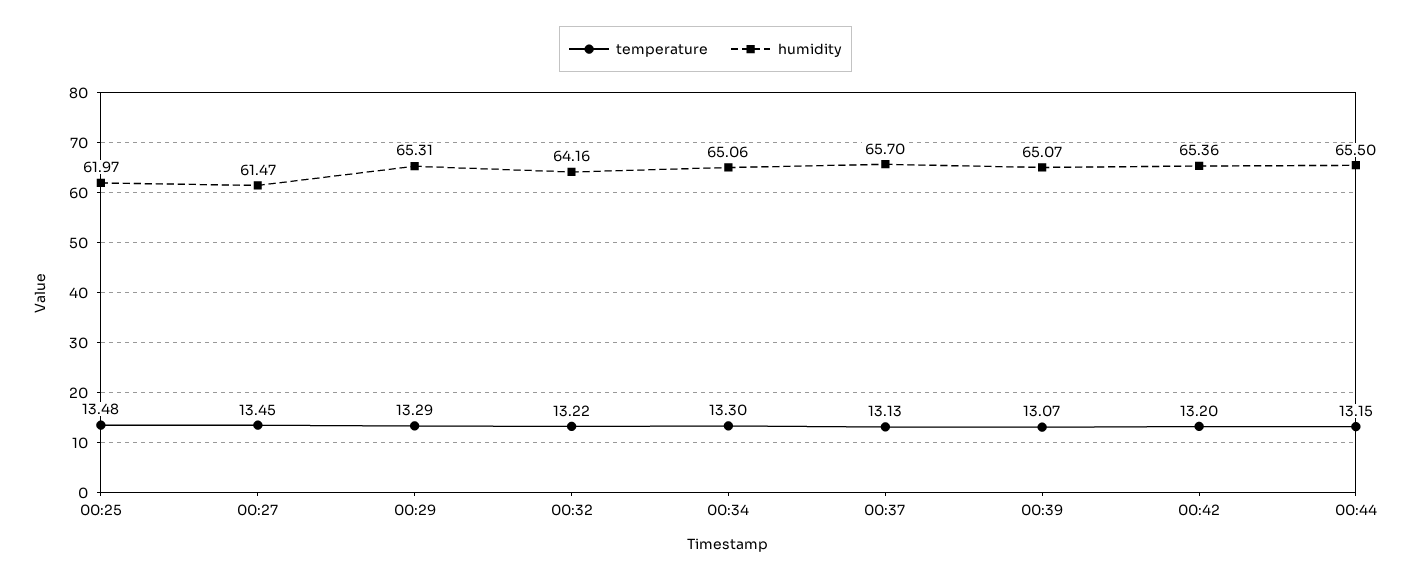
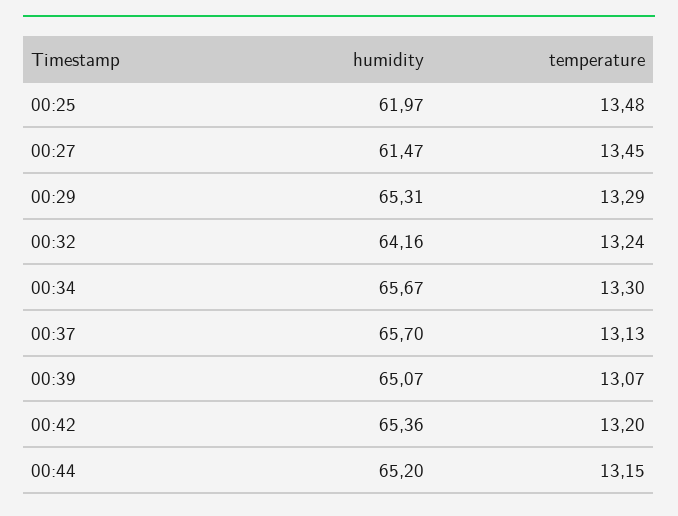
  {
    "temperature": {
      "00:25": 13.48,
      "00:27": 13.45,
      "00:29": 13.29,
-     "00:32": 13.22,
+     "00:32": 13.24,
      "00:34": 13.3,
      "00:37": 13.13,
      "00:39": 13.07,
      "00:42": 13.2,
      "00:44": 13.15
    },
    "humidity": {
      "00:25": 61.97,
      "00:27": 61.47,
      "00:29": 65.31,
      "00:32": 64.16,
-     "00:34": 65.06,
+     "00:34": 65.67,
      "00:37": 65.7,
      "00:39": 65.07,
      "00:42": 65.36,
-     "00:44": 65.5
+     "00:44": 65.2
    }
  }

